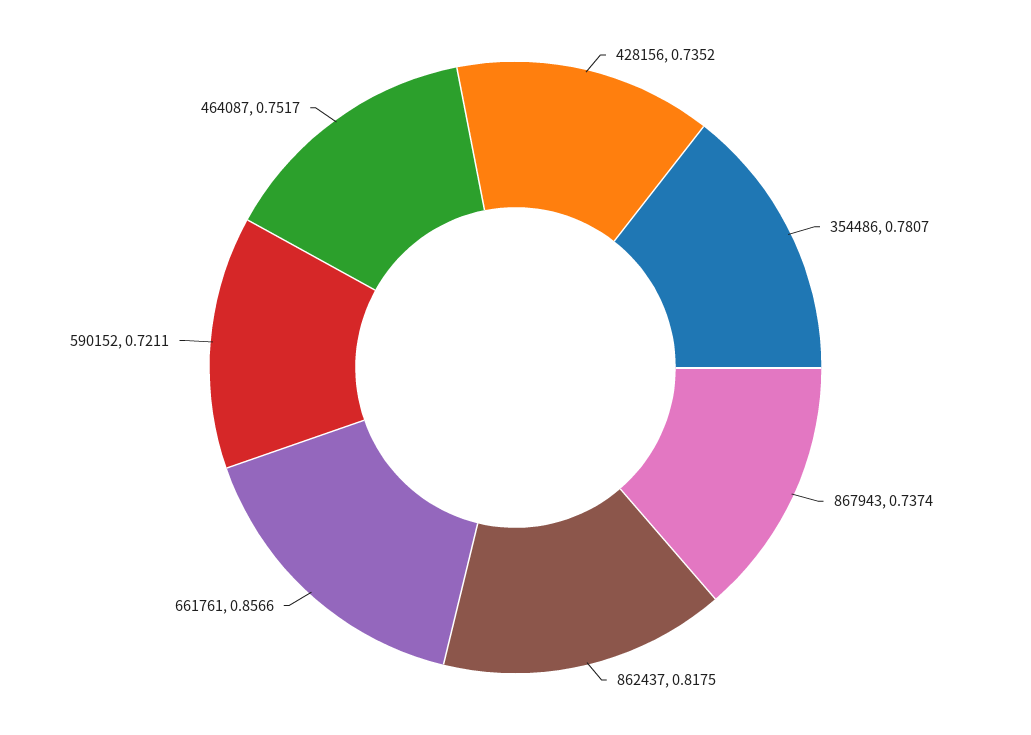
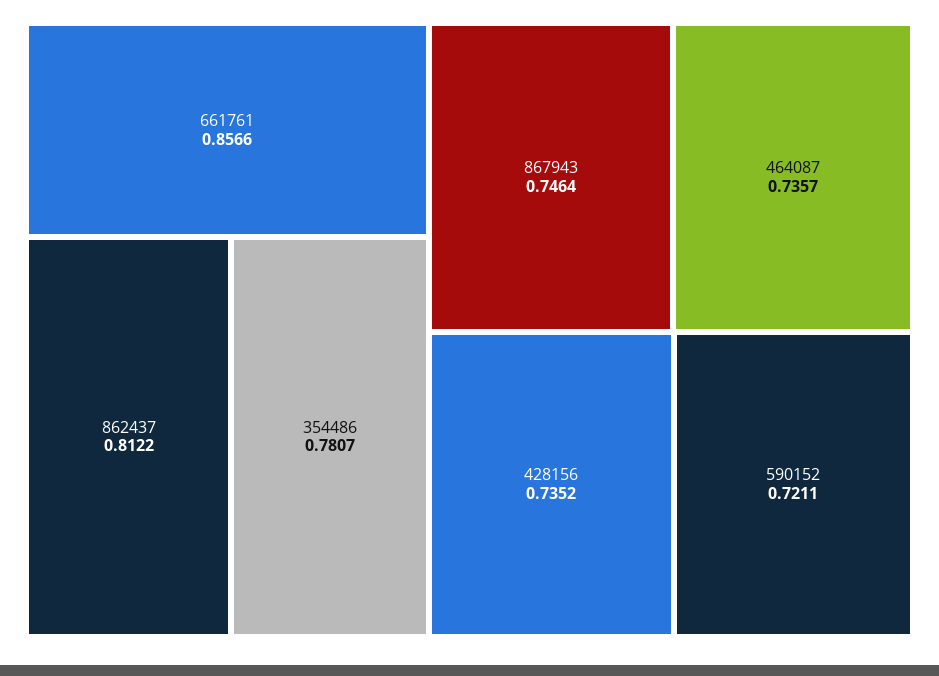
  {
    "428156": 0.7352,
    "354486": 0.7807,
-   "867943": 0.7374,
+   "867943": 0.7464,
-   "862437": 0.8175,
+   "862437": 0.8122,
    "661761": 0.8566,
    "590152": 0.7211,
-   "464087": 0.7517
+   "464087": 0.7357
  }

